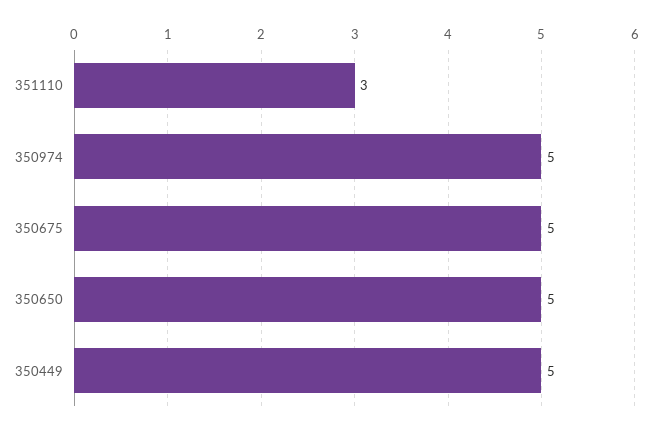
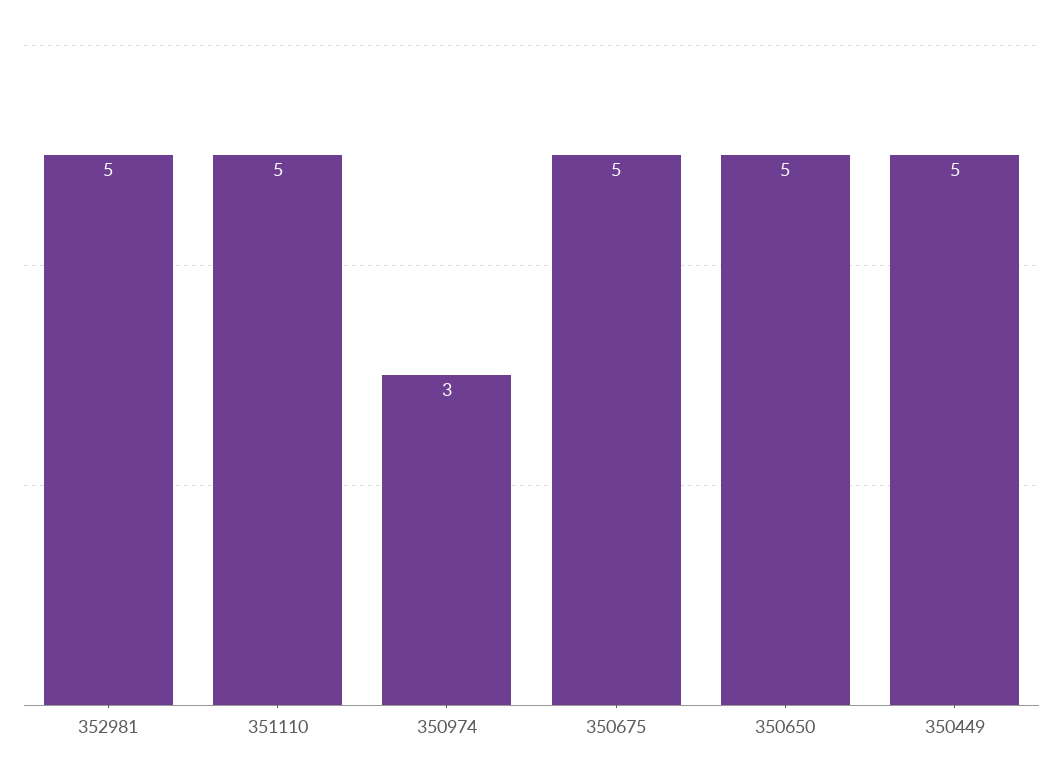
  {
-   "351110": 3,
+   "351110": 5,
-   "350974": 5,
+   "350974": 3,
    "350675": 5,
    "350650": 5,
-   "350449": 5
+   "350449": 5,
+   "352981": 5
  }

